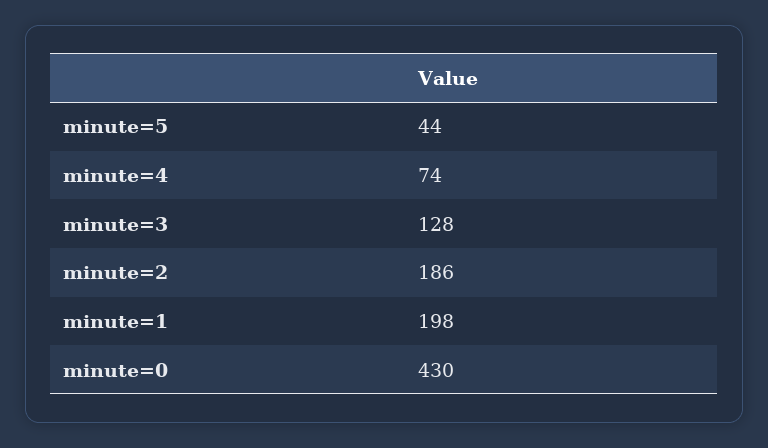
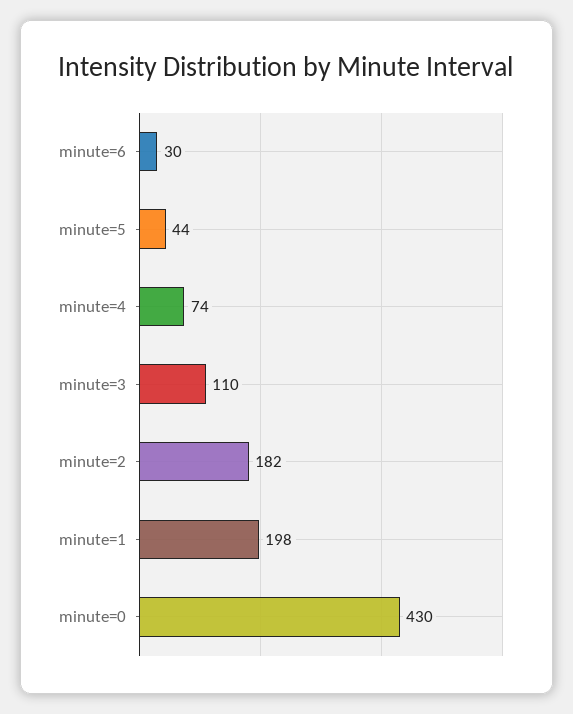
  {
    "minute=5": 44,
    "minute=4": 74,
-   "minute=3": 128,
+   "minute=3": 110,
-   "minute=2": 186,
+   "minute=2": 182,
    "minute=1": 198,
-   "minute=0": 430
+   "minute=0": 430,
+   "minute=6": 30
  }

